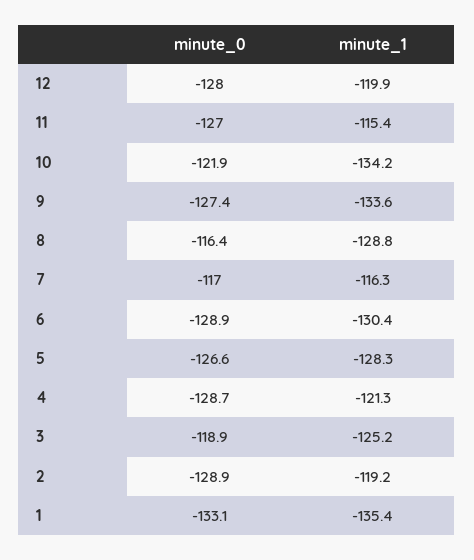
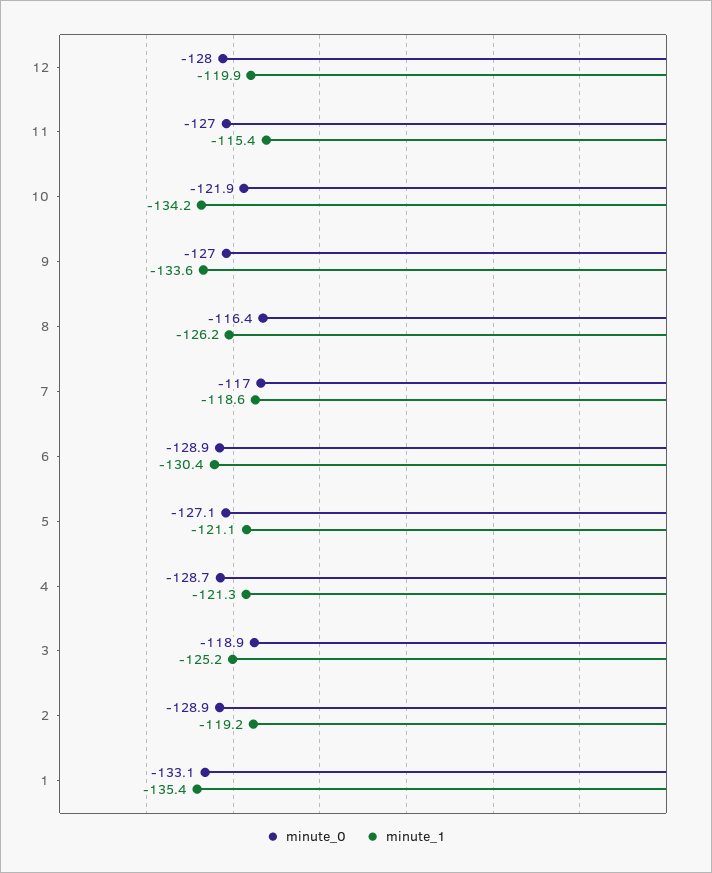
  {
    "minute_0": {
      "12": -128,
      "11": -127,
      "10": -121.9,
-     "9": -127.4,
+     "9": -127,
      "8": -116.4,
      "7": -117,
      "6": -128.9,
-     "5": -126.6,
+     "5": -127.1,
      "4": -128.7,
      "3": -118.9,
      "2": -128.9,
      "1": -133.1
    },
    "minute_1": {
      "12": -119.9,
      "11": -115.4,
      "10": -134.2,
      "9": -133.6,
-     "8": -128.8,
+     "8": -126.2,
-     "7": -116.3,
+     "7": -118.6,
      "6": -130.4,
-     "5": -128.3,
+     "5": -121.1,
      "4": -121.3,
      "3": -125.2,
      "2": -119.2,
      "1": -135.4
    }
  }

